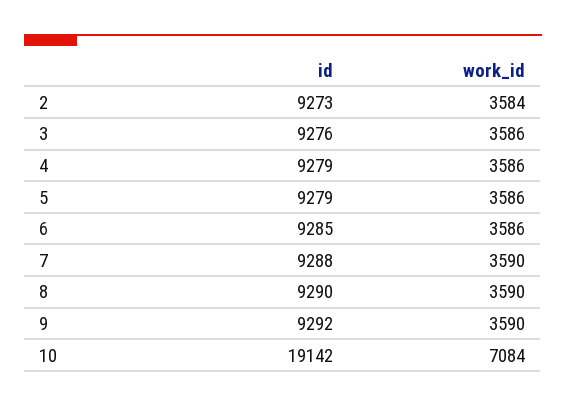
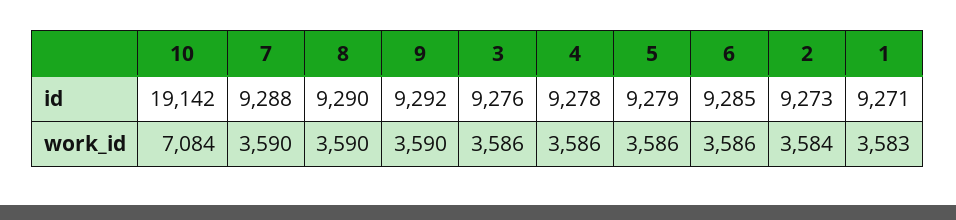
  {
    "id": {
      "2": 9273,
      "3": 9276,
-     "4": 9279,
+     "4": 9278,
      "5": 9279,
      "6": 9285,
      "7": 9288,
      "8": 9290,
      "9": 9292,
-     "10": 19142
+     "10": 19142,
+     "1": 9271
    },
    "work_id": {
      "2": 3584,
      "3": 3586,
      "4": 3586,
      "5": 3586,
      "6": 3586,
      "7": 3590,
      "8": 3590,
      "9": 3590,
-     "10": 7084
+     "10": 7084,
+     "1": 3583
    }
  }

